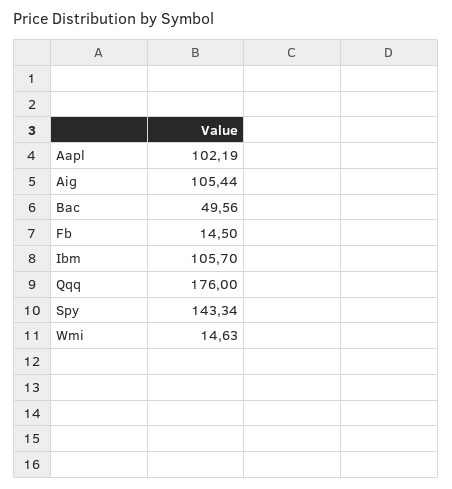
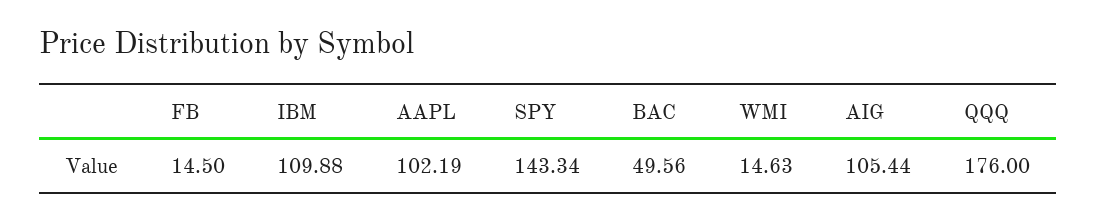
  {
    "Aapl": 102.19,
    "Aig": 105.44,
    "Bac": 49.56,
    "Fb": 14.5,
-   "Ibm": 105.7,
+   "Ibm": 109.88,
    "Qqq": 176,
    "Spy": 143.34,
    "Wmi": 14.63
  }

